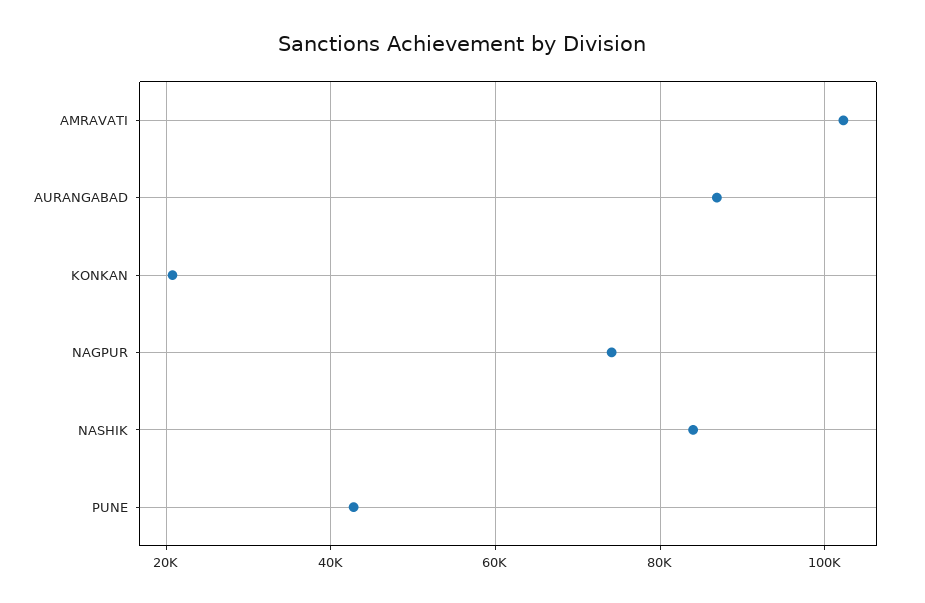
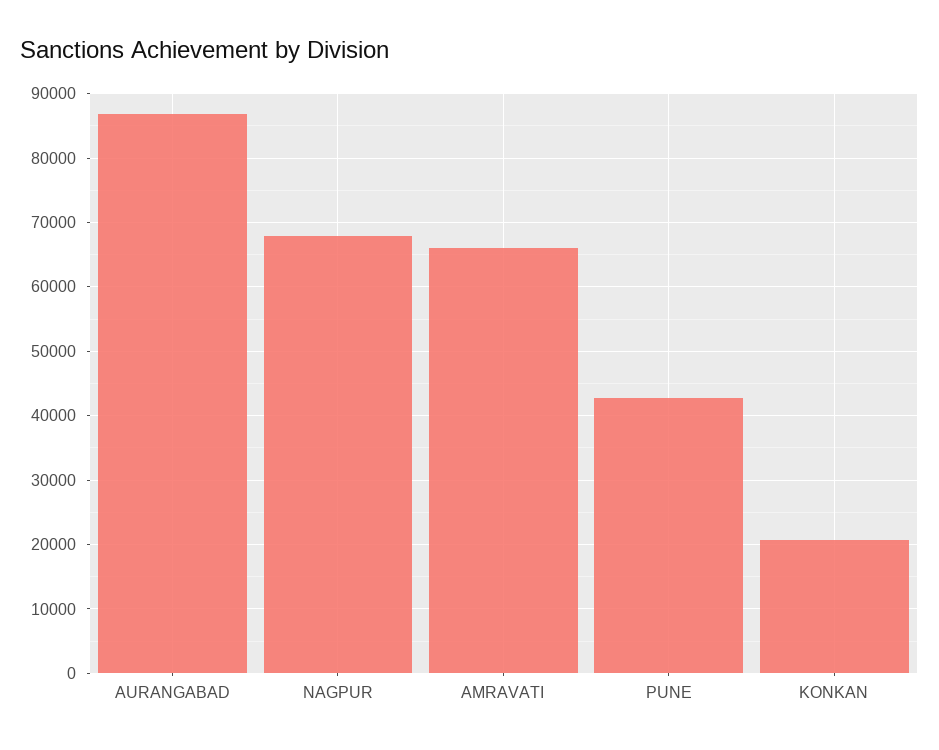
  {
-   "AMRAVATI": 102000,
+   "AMRAVATI": 66000,
    "AURANGABAD": 87000,
    "KONKAN": 21000,
-   "NAGPUR": 74000,
+   "NAGPUR": 68000,
-   "NASHIK": 84000,
    "PUNE": 43000
  }

